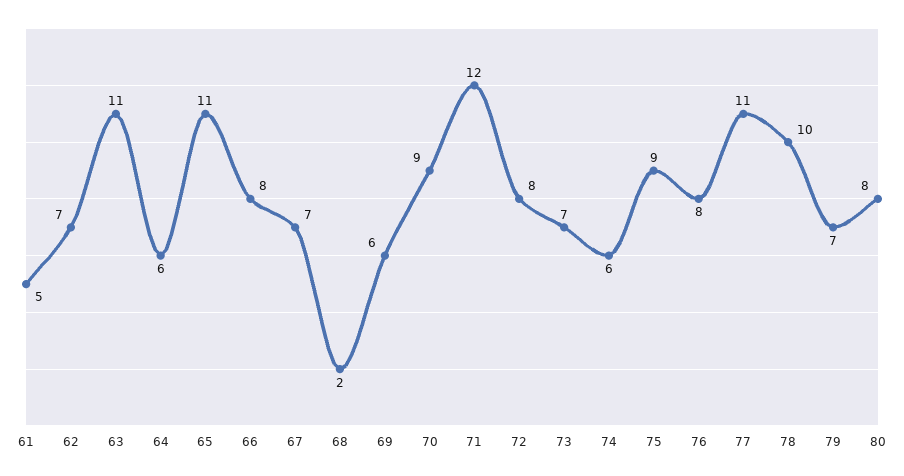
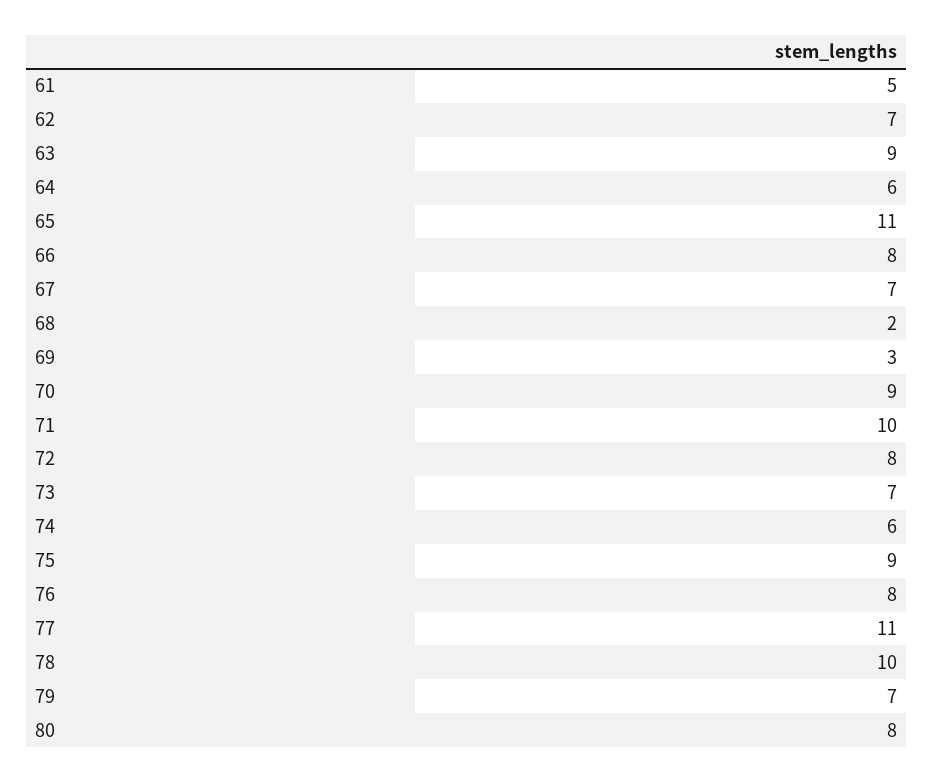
  {
    "61": 5,
    "62": 7,
-   "63": 11,
+   "63": 9,
    "64": 6,
    "65": 11,
    "66": 8,
    "67": 7,
    "68": 2,
-   "69": 6,
+   "69": 3,
    "70": 9,
-   "71": 12,
+   "71": 10,
    "72": 8,
    "73": 7,
    "74": 6,
    "75": 9,
    "76": 8,
    "77": 11,
    "78": 10,
    "79": 7,
    "80": 8
  }

